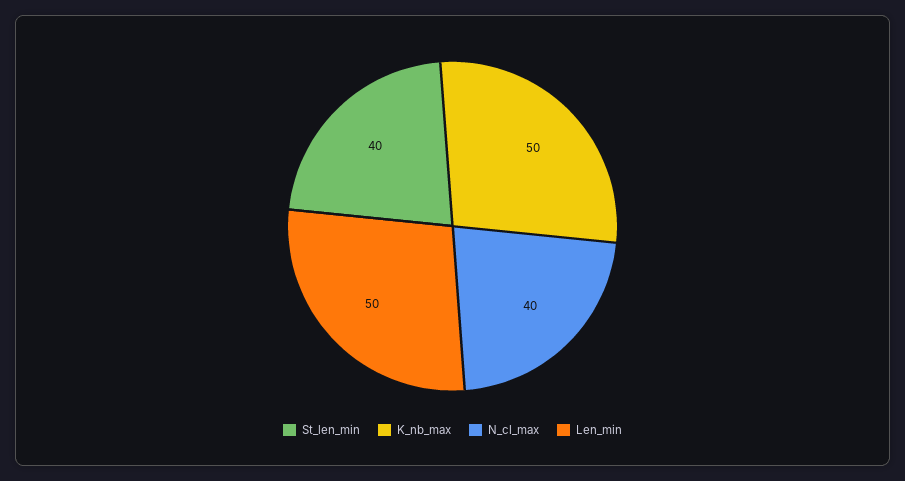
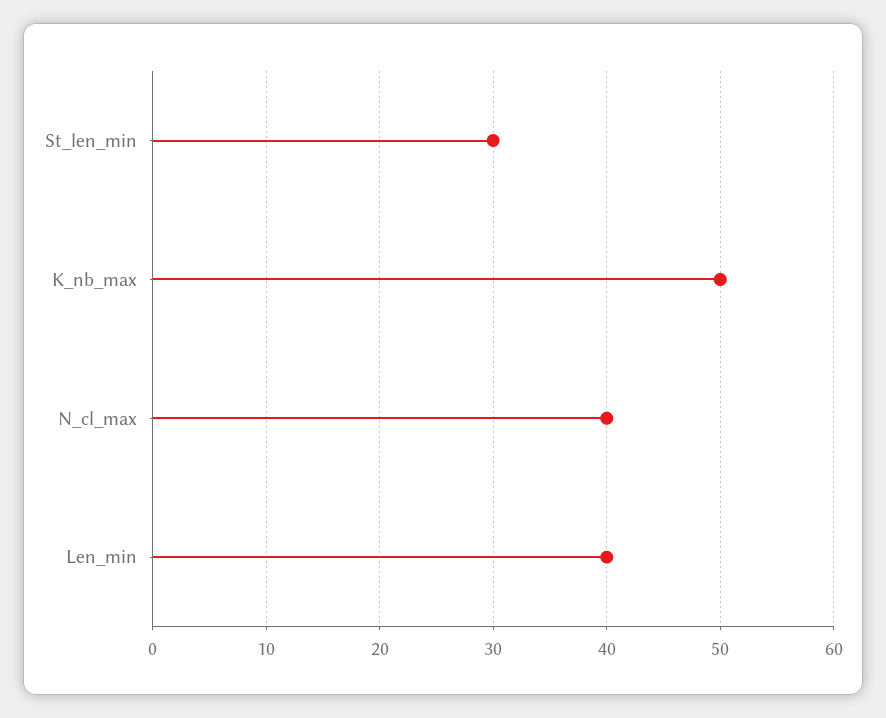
  {
-   "St_len_min": 40,
+   "St_len_min": 30,
    "K_nb_max": 50,
    "N_cl_max": 40,
-   "Len_min": 50
+   "Len_min": 40
  }

